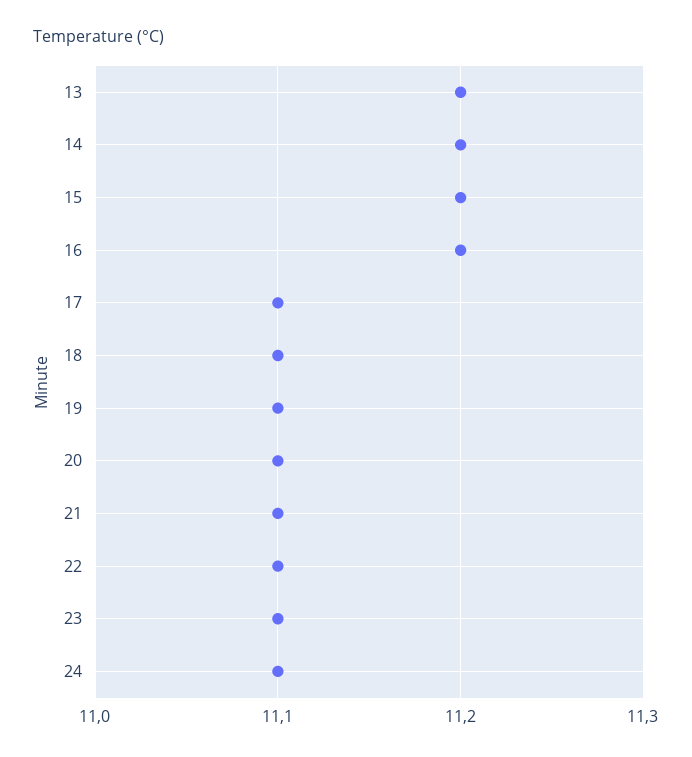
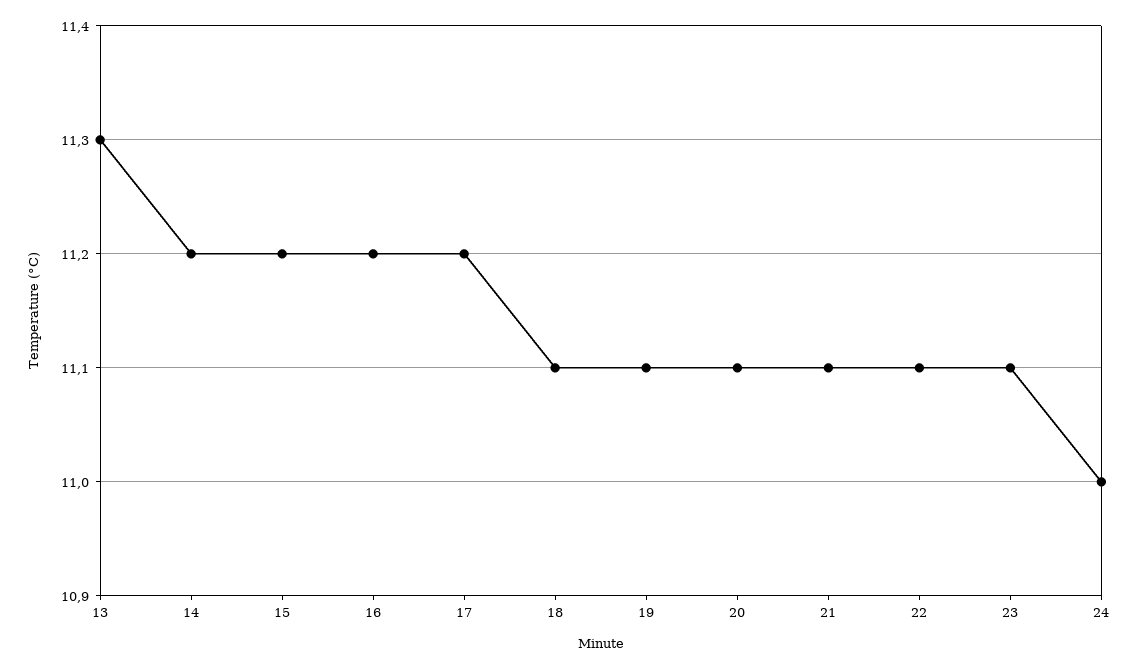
  {
-   "13": 11.2,
+   "13": 11.3,
    "14": 11.2,
    "15": 11.2,
    "16": 11.2,
-   "17": 11.1,
+   "17": 11.2,
    "18": 11.1,
    "19": 11.1,
    "20": 11.1,
    "21": 11.1,
    "22": 11.1,
    "23": 11.1,
-   "24": 11.1
+   "24": 11
  }

